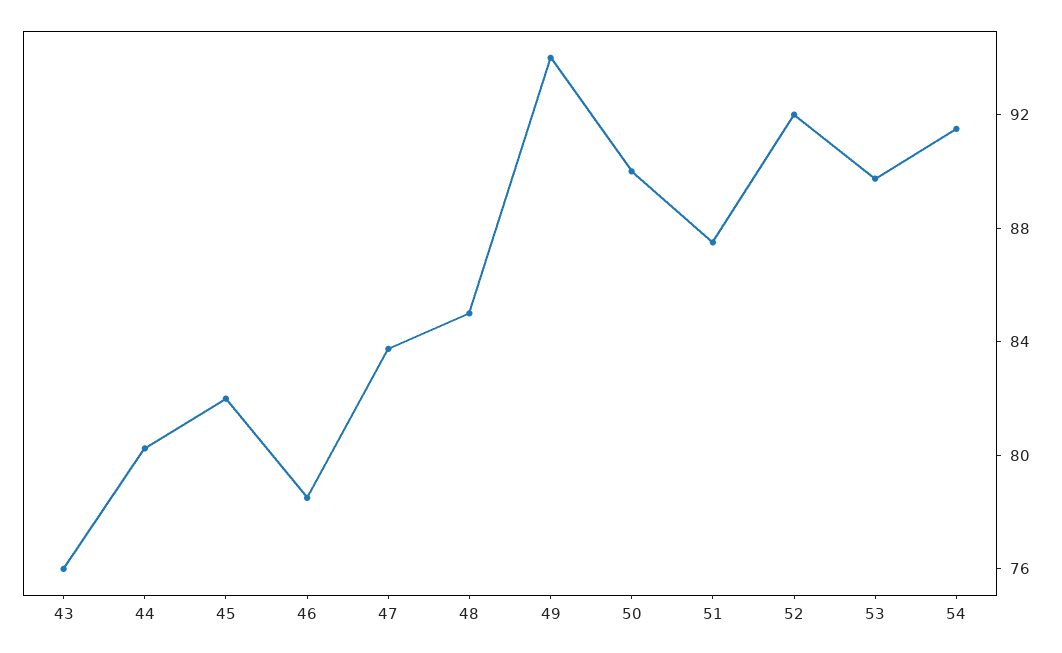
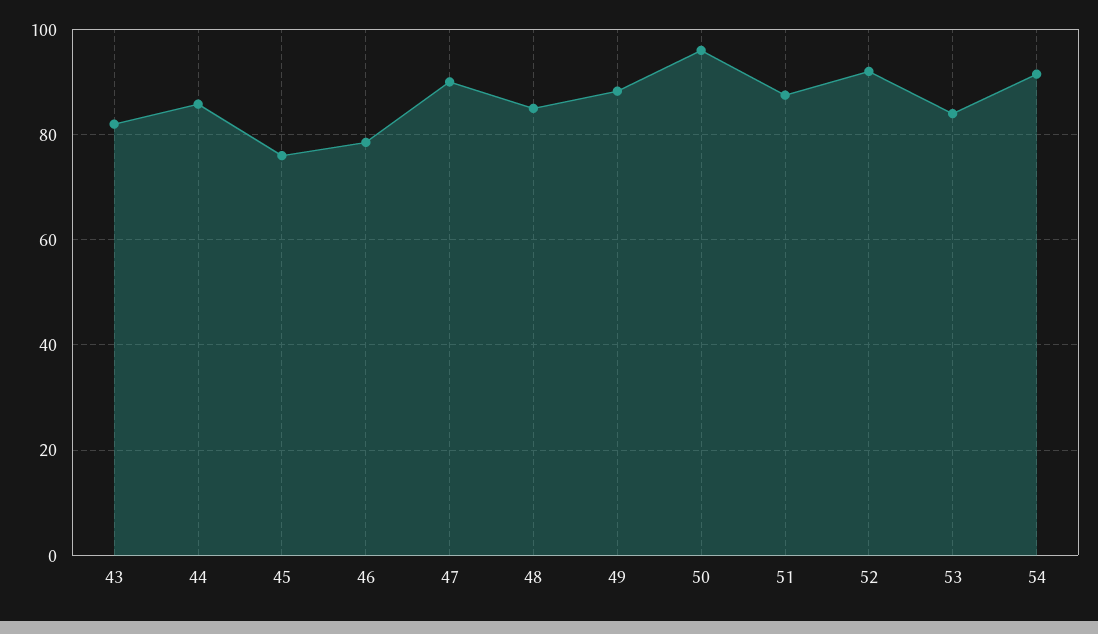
  {
-   "43": 76,
+   "43": 82,
-   "44": 80,
+   "44": 86,
-   "45": 82,
+   "45": 76,
    "46": 79,
-   "47": 84,
+   "47": 90,
    "48": 85,
-   "49": 94,
+   "49": 88,
-   "50": 90,
+   "50": 96,
    "51": 88,
    "52": 92,
-   "53": 90,
+   "53": 84,
    "54": 92
  }

